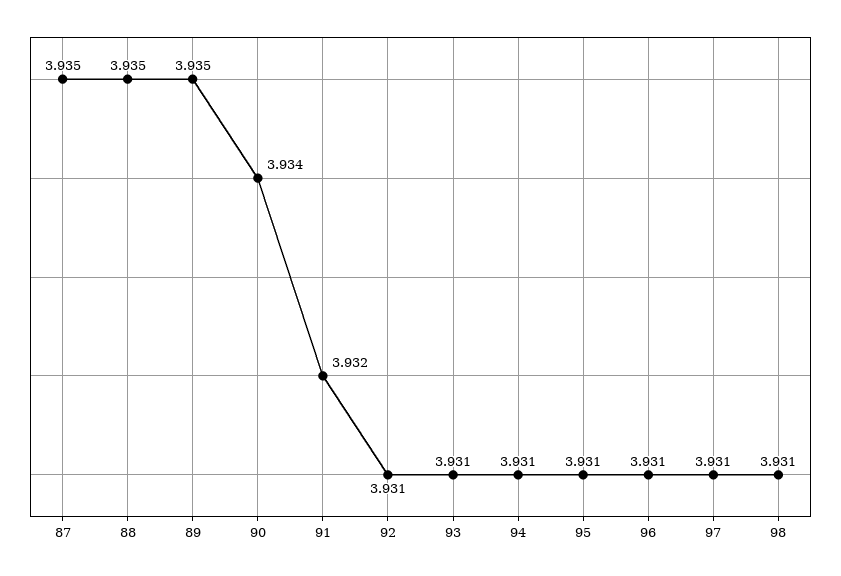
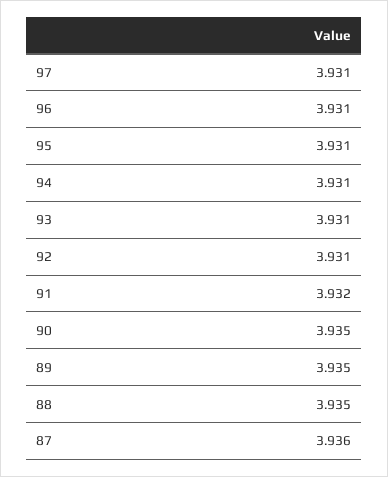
  {
-   "87": 3.935,
+   "87": 3.936,
    "88": 3.935,
    "89": 3.935,
-   "90": 3.934,
+   "90": 3.935,
    "91": 3.932,
    "92": 3.931,
    "93": 3.931,
    "94": 3.931,
    "95": 3.931,
    "96": 3.931,
-   "97": 3.931,
+   "97": 3.931
-   "98": 3.931
  }

